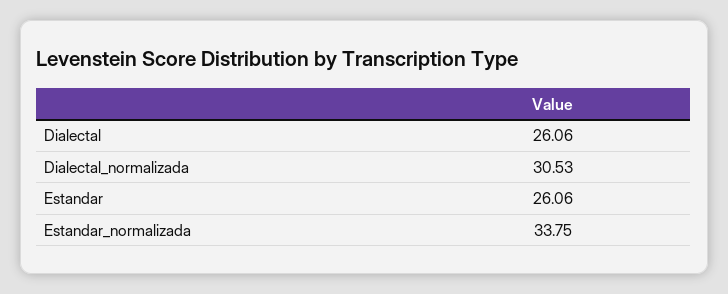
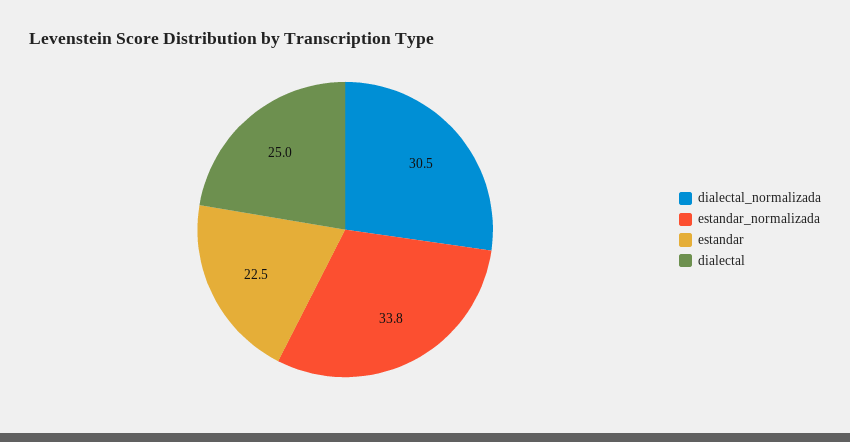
  {
-   "Dialectal": 26.06,
+   "Dialectal": 25,
    "Dialectal_normalizada": 30.53,
-   "Estandar": 26.06,
+   "Estandar": 22.5,
    "Estandar_normalizada": 33.75
  }

